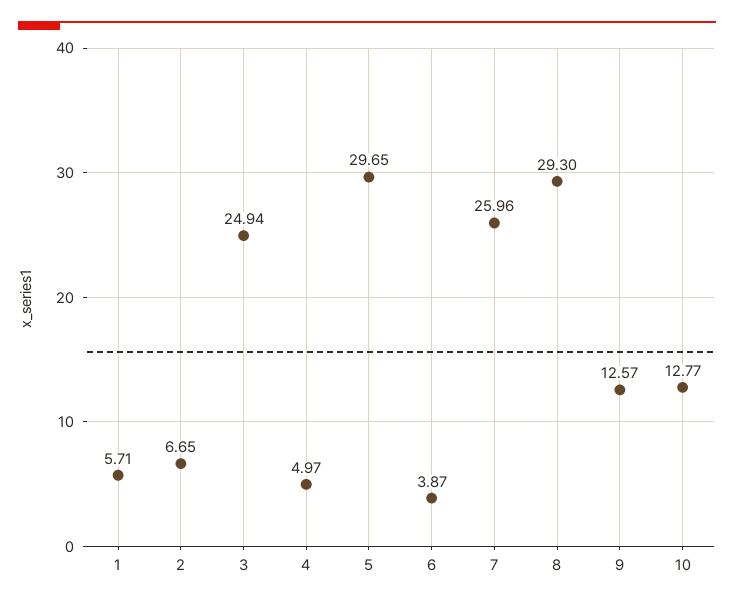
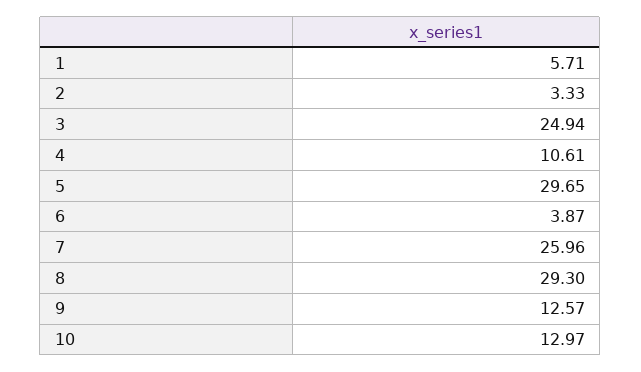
  {
    "1": 5.71,
-   "2": 6.65,
+   "2": 3.33,
    "3": 24.94,
-   "4": 4.97,
+   "4": 10.61,
    "5": 29.65,
    "6": 3.87,
    "7": 25.96,
    "8": 29.3,
    "9": 12.57,
-   "10": 12.77
+   "10": 12.97
  }

